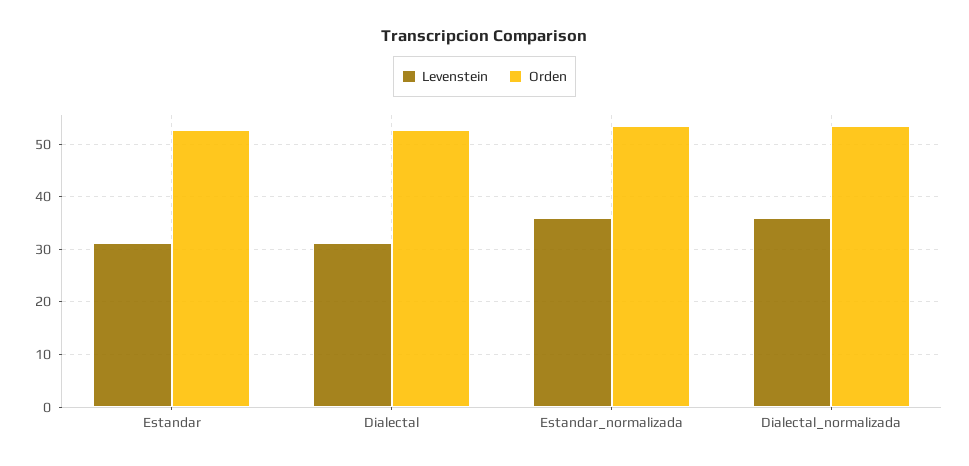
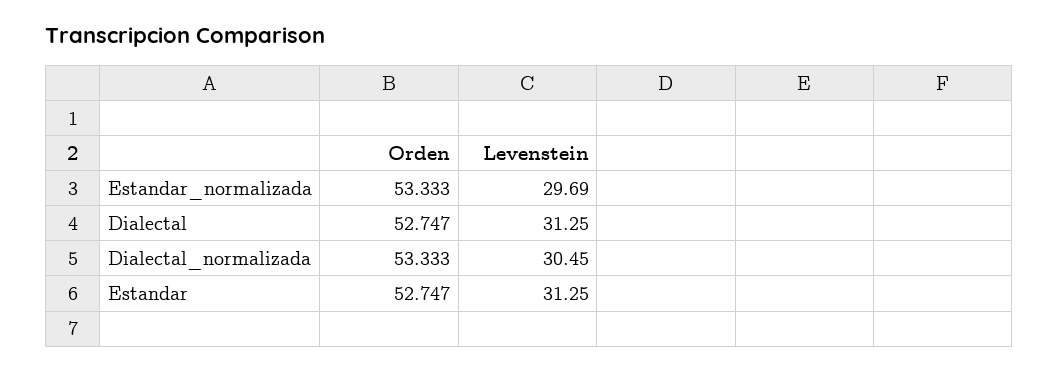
  {
    "Levenstein": {
      "Estandar": 31.25,
      "Dialectal": 31.25,
-     "Estandar_normalizada": 36,
+     "Estandar_normalizada": 29.69,
-     "Dialectal_normalizada": 36
+     "Dialectal_normalizada": 30.45
    },
    "Orden": {
      "Estandar": 52.747,
      "Dialectal": 52.747,
      "Estandar_normalizada": 53.333,
      "Dialectal_normalizada": 53.333
    }
  }

